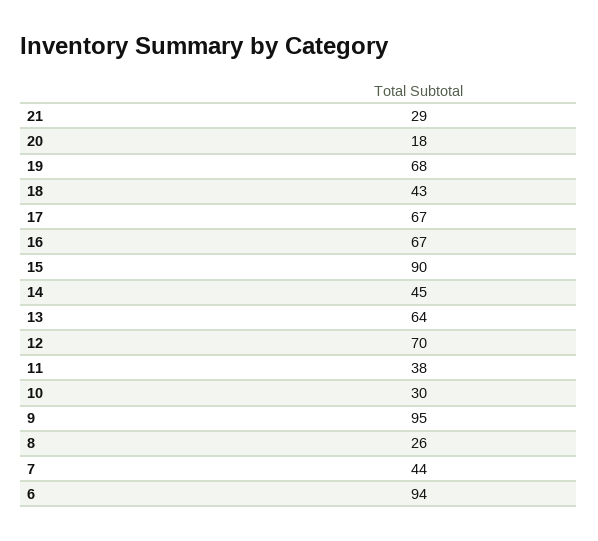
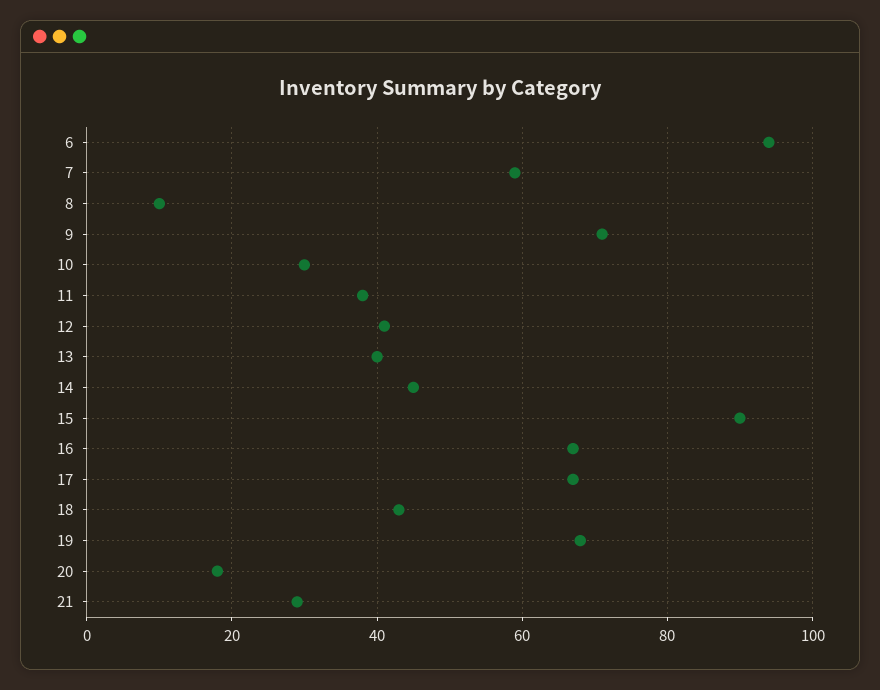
  {
    "21": 29,
    "20": 18,
    "19": 68,
    "18": 43,
    "17": 67,
    "16": 67,
    "15": 90,
    "14": 45,
-   "13": 64,
+   "13": 40,
-   "12": 70,
+   "12": 40,
    "11": 38,
    "10": 30,
-   "9": 95,
+   "9": 70,
-   "8": 26,
+   "8": 10,
-   "7": 44,
+   "7": 60,
    "6": 94
  }

